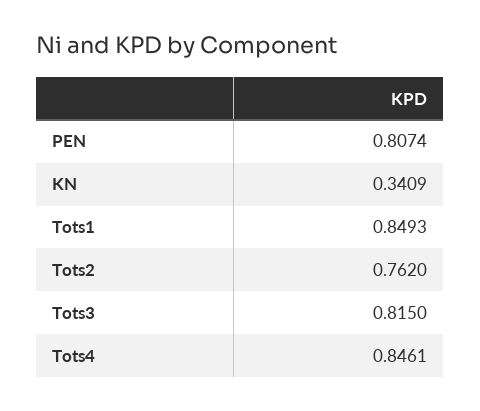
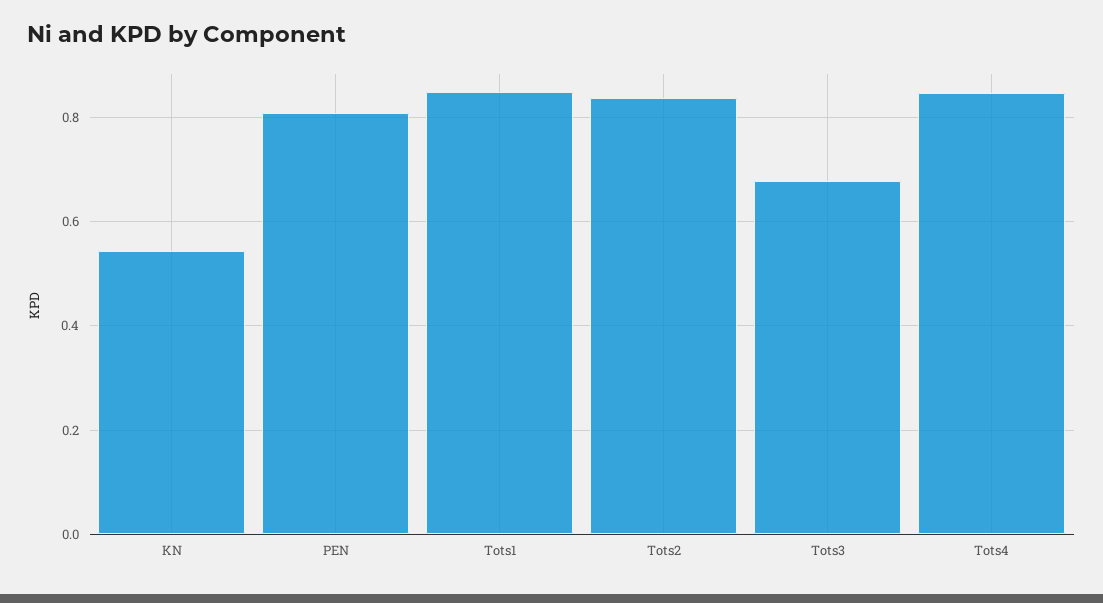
  {
    "PEN": 0.8074,
-   "KN": 0.3409,
+   "KN": 0.54,
    "Tots1": 0.8493,
-   "Tots2": 0.762,
+   "Tots2": 0.84,
-   "Tots3": 0.815,
+   "Tots3": 0.68,
    "Tots4": 0.8461
  }

